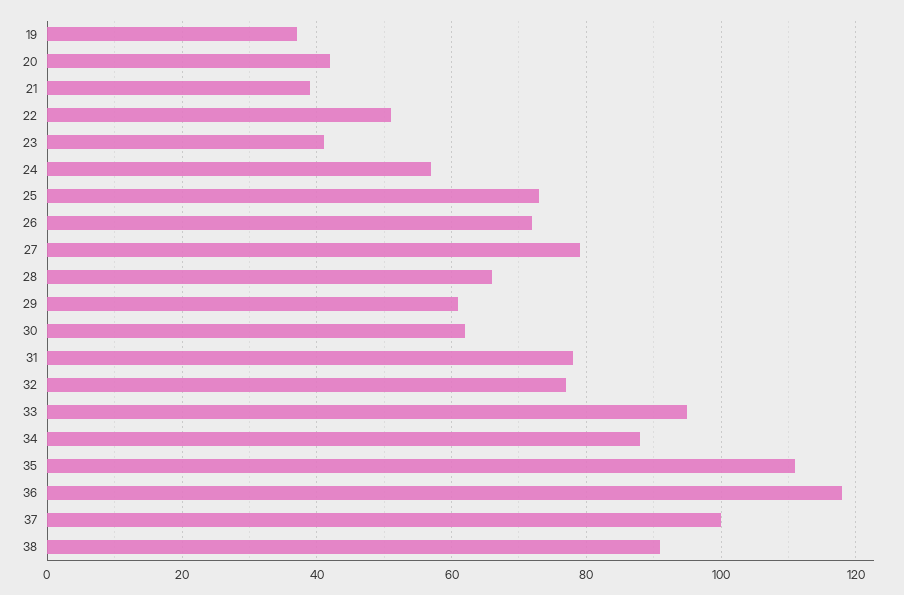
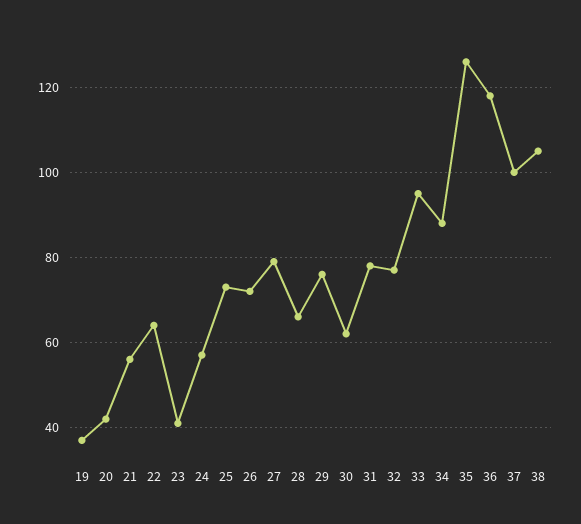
  {
    "19": 35,
    "20": 40,
-   "21": 40,
+   "21": 55,
-   "22": 50,
+   "22": 65,
    "23": 40,
    "24": 55,
    "25": 75,
    "26": 70,
    "27": 80,
    "28": 65,
-   "29": 60,
+   "29": 75,
    "30": 60,
    "31": 80,
    "32": 75,
    "33": 95,
    "34": 90,
-   "35": 110,
+   "35": 125,
    "36": 120,
    "37": 100,
-   "38": 90
+   "38": 105
  }

